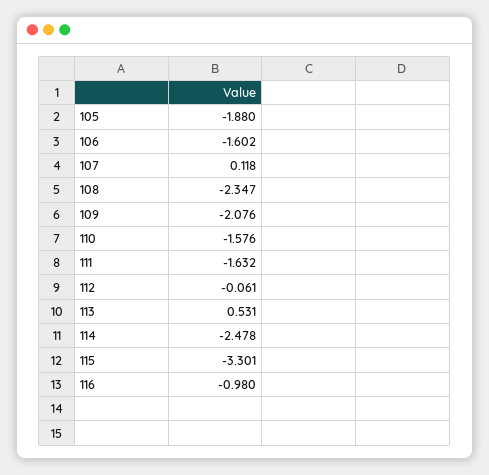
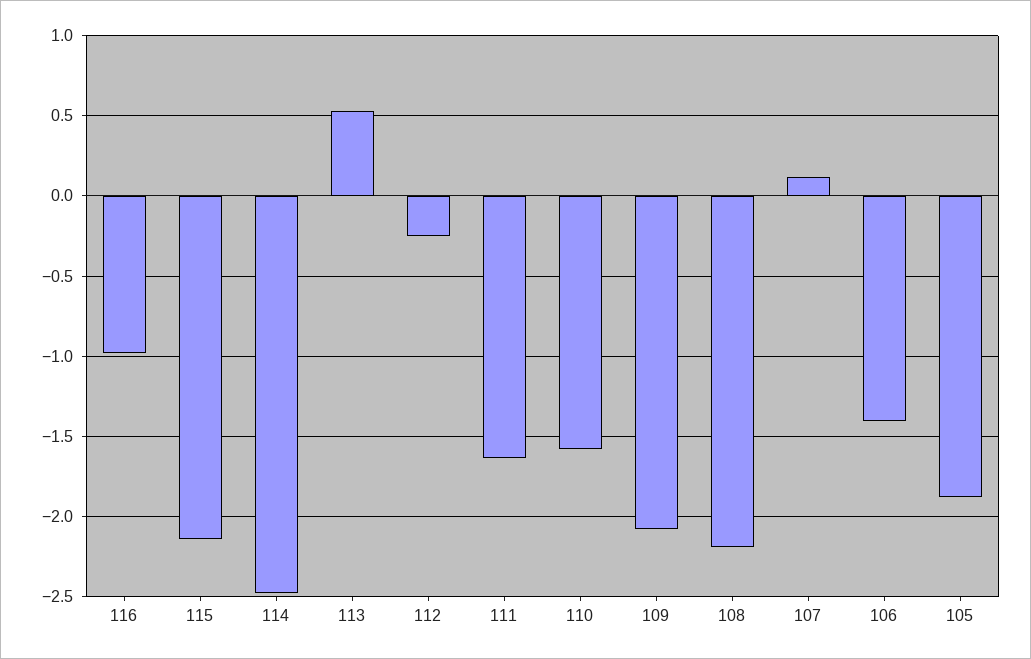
  {
    "105": -1.88,
-   "106": -1.602,
+   "106": -1.4,
    "107": 0.118,
-   "108": -2.347,
+   "108": -2.2,
    "109": -2.076,
    "110": -1.576,
    "111": -1.632,
-   "112": -0.061,
+   "112": -0.25,
    "113": 0.531,
    "114": -2.478,
-   "115": -3.301,
+   "115": -2.15,
    "116": -0.98
  }

